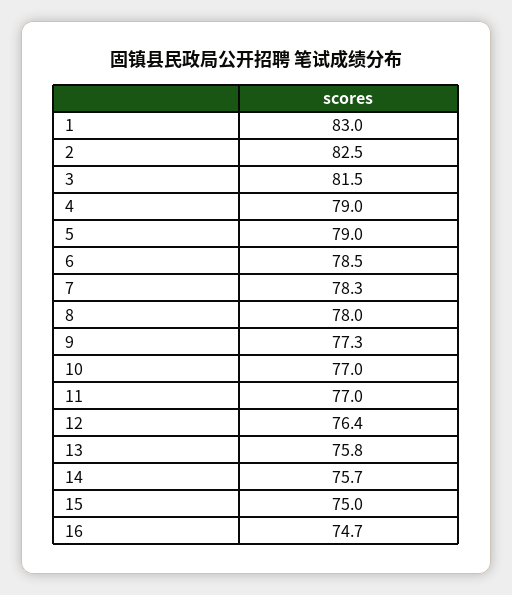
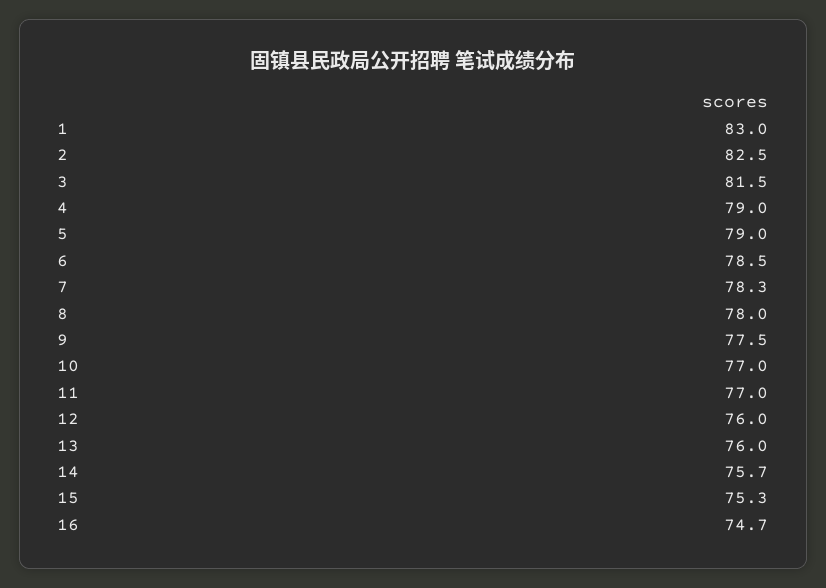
  {
    "1": 83,
    "2": 82.5,
    "3": 81.5,
    "4": 79,
    "5": 79,
    "6": 78.5,
    "7": 78.3,
    "8": 78,
-   "9": 77.3,
+   "9": 77.5,
    "10": 77,
    "11": 77,
-   "12": 76.4,
+   "12": 76,
-   "13": 75.8,
+   "13": 76,
    "14": 75.7,
-   "15": 75,
+   "15": 75.3,
    "16": 74.7
  }

